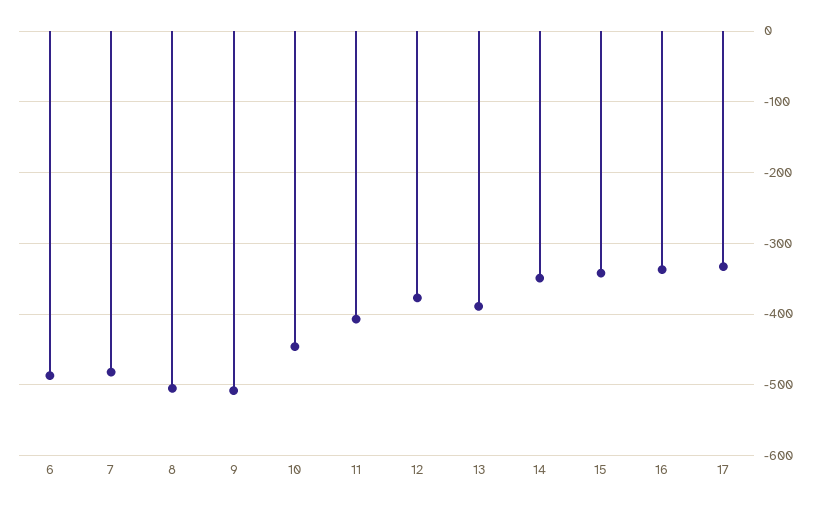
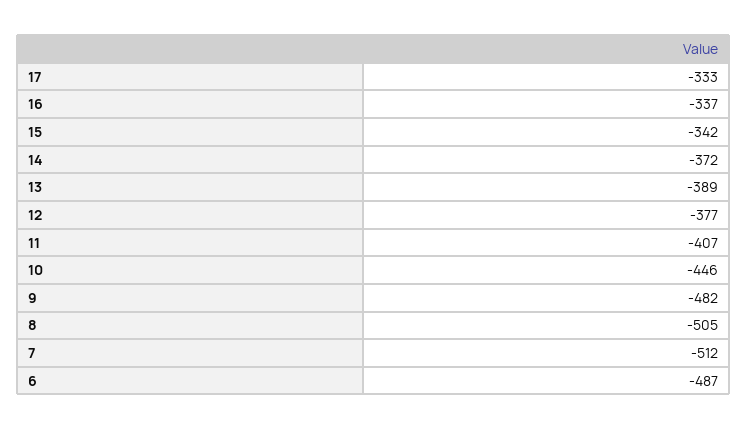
  {
    "6": -487,
-   "7": -480,
+   "7": -512,
    "8": -505,
-   "9": -510,
+   "9": -482,
    "10": -446,
    "11": -407,
    "12": -377,
    "13": -389,
-   "14": -350,
+   "14": -372,
    "15": -342,
    "16": -337,
    "17": -333
  }

